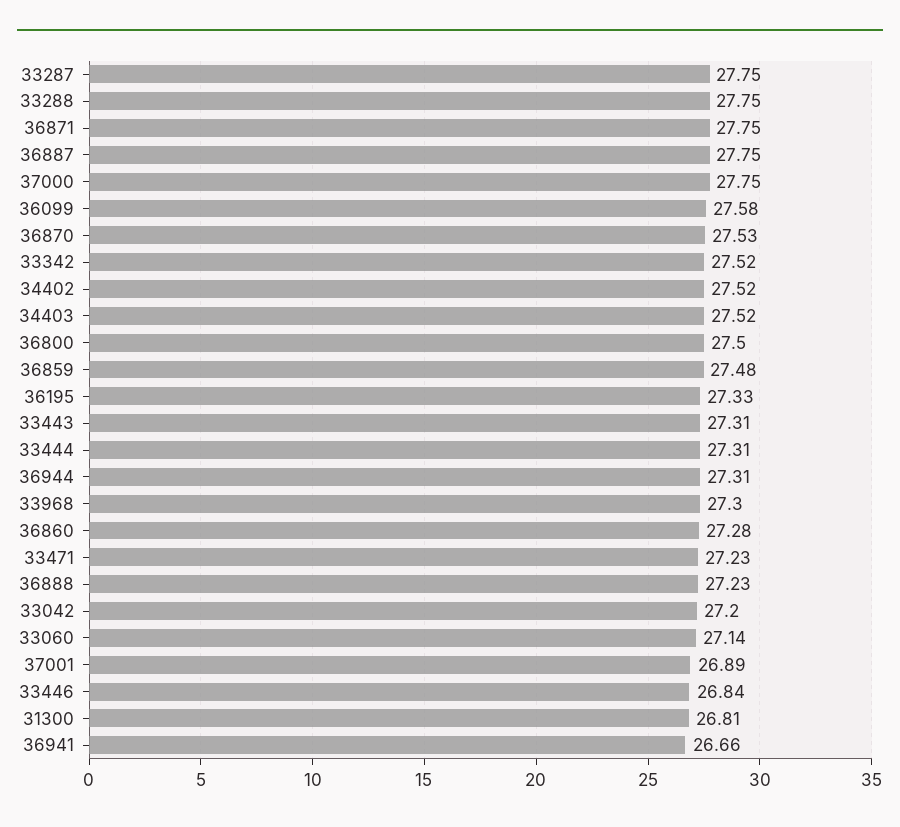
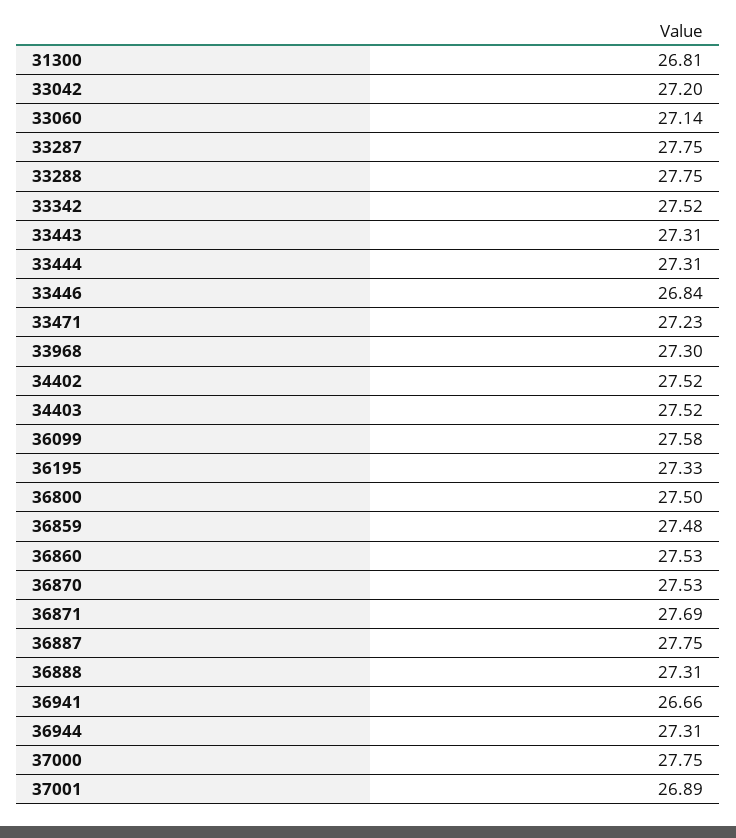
  {
    "33287": 27.75,
    "33288": 27.75,
-   "36871": 27.75,
+   "36871": 27.69,
    "36887": 27.75,
    "37000": 27.75,
    "36099": 27.58,
    "36870": 27.53,
    "33342": 27.52,
    "34402": 27.52,
    "34403": 27.52,
    "36800": 27.5,
    "36859": 27.48,
    "36195": 27.33,
    "33443": 27.31,
    "33444": 27.31,
    "36944": 27.31,
    "33968": 27.3,
-   "36860": 27.28,
+   "36860": 27.53,
    "33471": 27.23,
-   "36888": 27.23,
+   "36888": 27.31,
    "33042": 27.2,
    "33060": 27.14,
    "37001": 26.89,
    "33446": 26.84,
    "31300": 26.81,
    "36941": 26.66
  }

